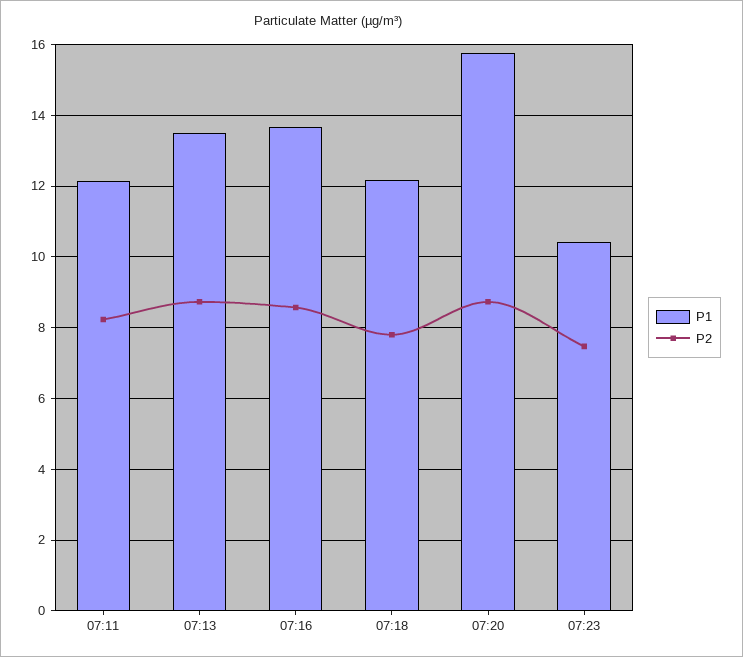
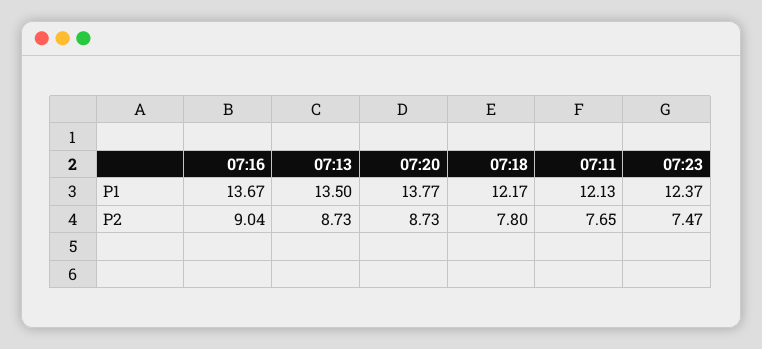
  {
    "P1": {
      "07:11": 12.13,
      "07:13": 13.5,
      "07:16": 13.67,
      "07:18": 12.17,
-     "07:20": 15.8,
+     "07:20": 13.77,
-     "07:23": 10.4
+     "07:23": 12.37
    },
    "P2": {
-     "07:11": 8.2,
+     "07:11": 7.65,
      "07:13": 8.73,
-     "07:16": 8.6,
+     "07:16": 9.04,
      "07:18": 7.8,
      "07:20": 8.73,
      "07:23": 7.47
    }
  }

